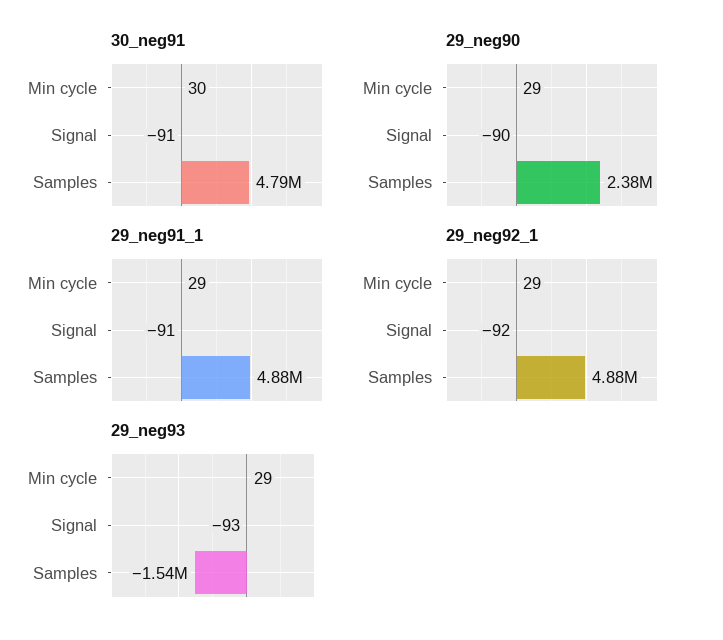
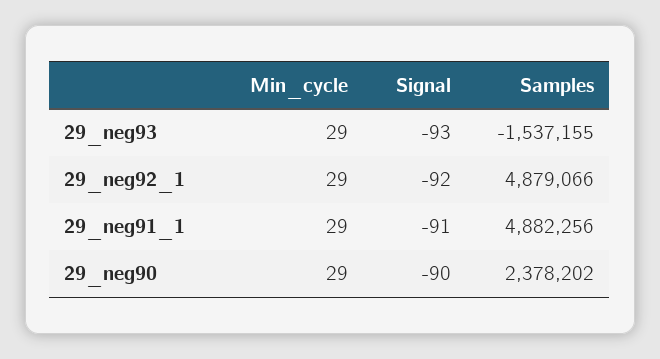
  {
-   "30_neg91": {
-     "Min cycle": 30,
-     "Signal": -91,
-     "Samples": 4790000
-   },
    "29_neg90": {
      "Min cycle": 29,
      "Signal": -90,
      "Samples": 2378202
    },
    "29_neg91_1": {
      "Min cycle": 29,
      "Signal": -91,
      "Samples": 4882256
    },
    "29_neg92_1": {
      "Min cycle": 29,
      "Signal": -92,
      "Samples": 4879066
    },
    "29_neg93": {
      "Min cycle": 29,
      "Signal": -93,
      "Samples": -1537155
    }
  }

